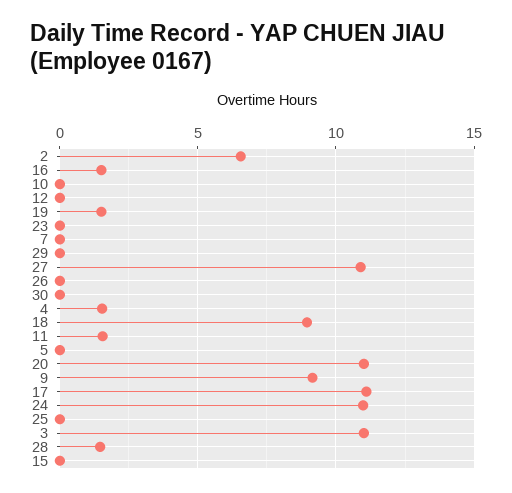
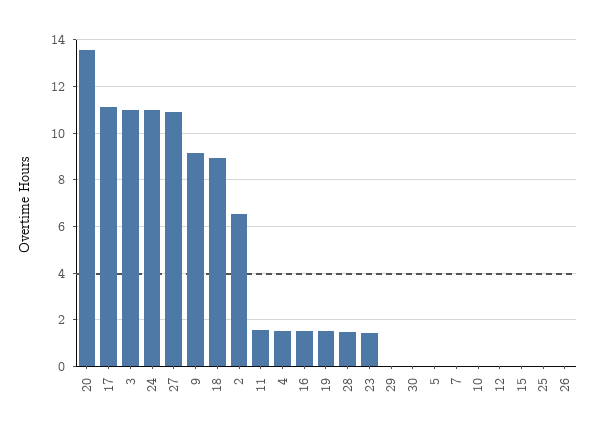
  {
    "2": 6.5,
    "16": 1.5,
    "10": 0,
    "12": 0,
    "19": 1.5,
-   "23": 0,
+   "23": 1.5,
    "7": 0,
    "29": 0,
    "27": 11,
    "26": 0,
    "30": 0,
    "4": 1.5,
    "18": 9,
    "11": 1.5,
    "5": 0,
-   "20": 11,
+   "20": 13.5,
    "9": 9,
    "17": 11,
    "24": 11,
    "25": 0,
    "3": 11,
    "28": 1.5,
    "15": 0
  }

